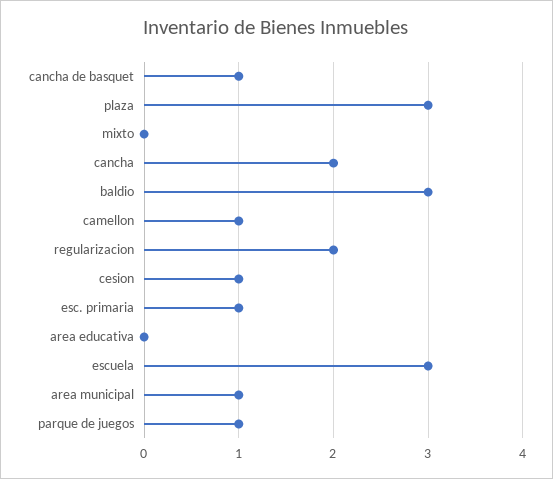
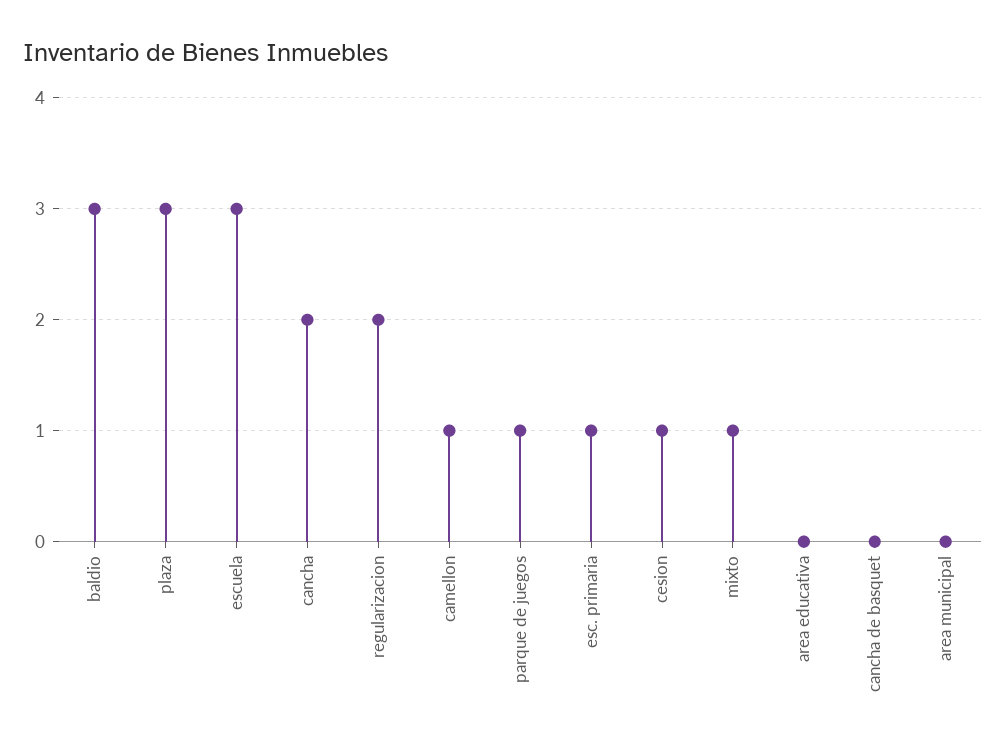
  {
-   "cancha de basquet": 1,
+   "cancha de basquet": 0,
    "plaza": 3,
-   "mixto": 0,
+   "mixto": 1,
    "cancha": 2,
    "baldio": 3,
    "camellon": 1,
    "regularizacion": 2,
    "cesion": 1,
    "esc. primaria": 1,
    "area educativa": 0,
    "escuela": 3,
-   "area municipal": 1,
+   "area municipal": 0,
    "parque de juegos": 1
  }

